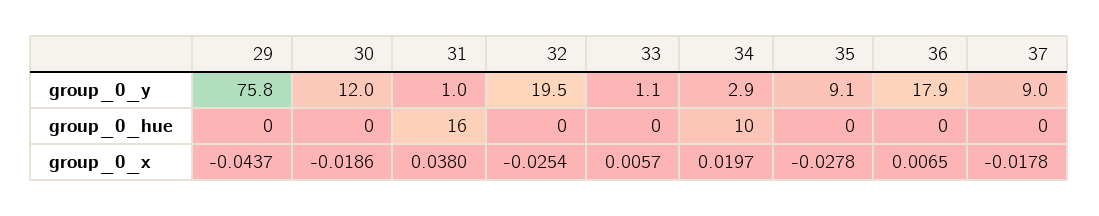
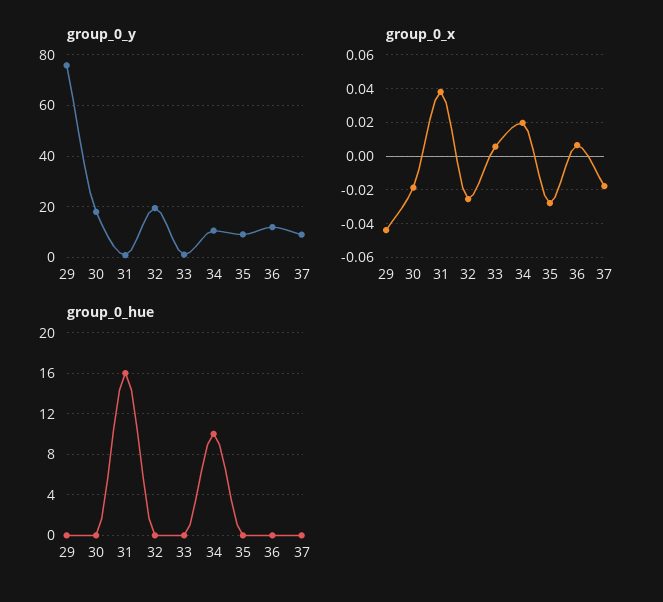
  {
    "group_0_y": {
      "29": 75.8,
-     "30": 12,
+     "30": 17.5,
      "31": 1,
      "32": 19.5,
      "33": 1.1,
-     "34": 2.9,
+     "34": 10,
      "35": 9.1,
-     "36": 17.9,
+     "36": 12.5,
      "37": 9
    },
    "group_0_hue": {
      "29": 0,
      "30": 0,
      "31": 16,
      "32": 0,
      "33": 0,
      "34": 10,
      "35": 0,
      "36": 0,
      "37": 0
    },
    "group_0_x": {
      "29": -0.0437,
      "30": -0.0186,
      "31": 0.038,
      "32": -0.0254,
      "33": 0.0057,
      "34": 0.0197,
      "35": -0.0278,
      "36": 0.0065,
      "37": -0.0178
    }
  }

